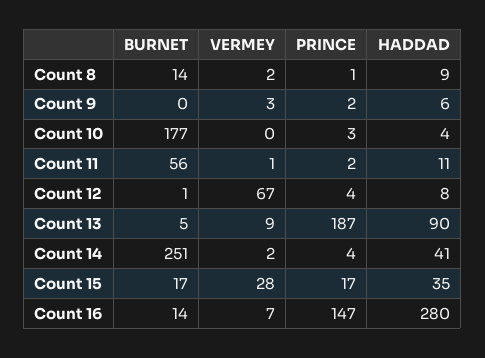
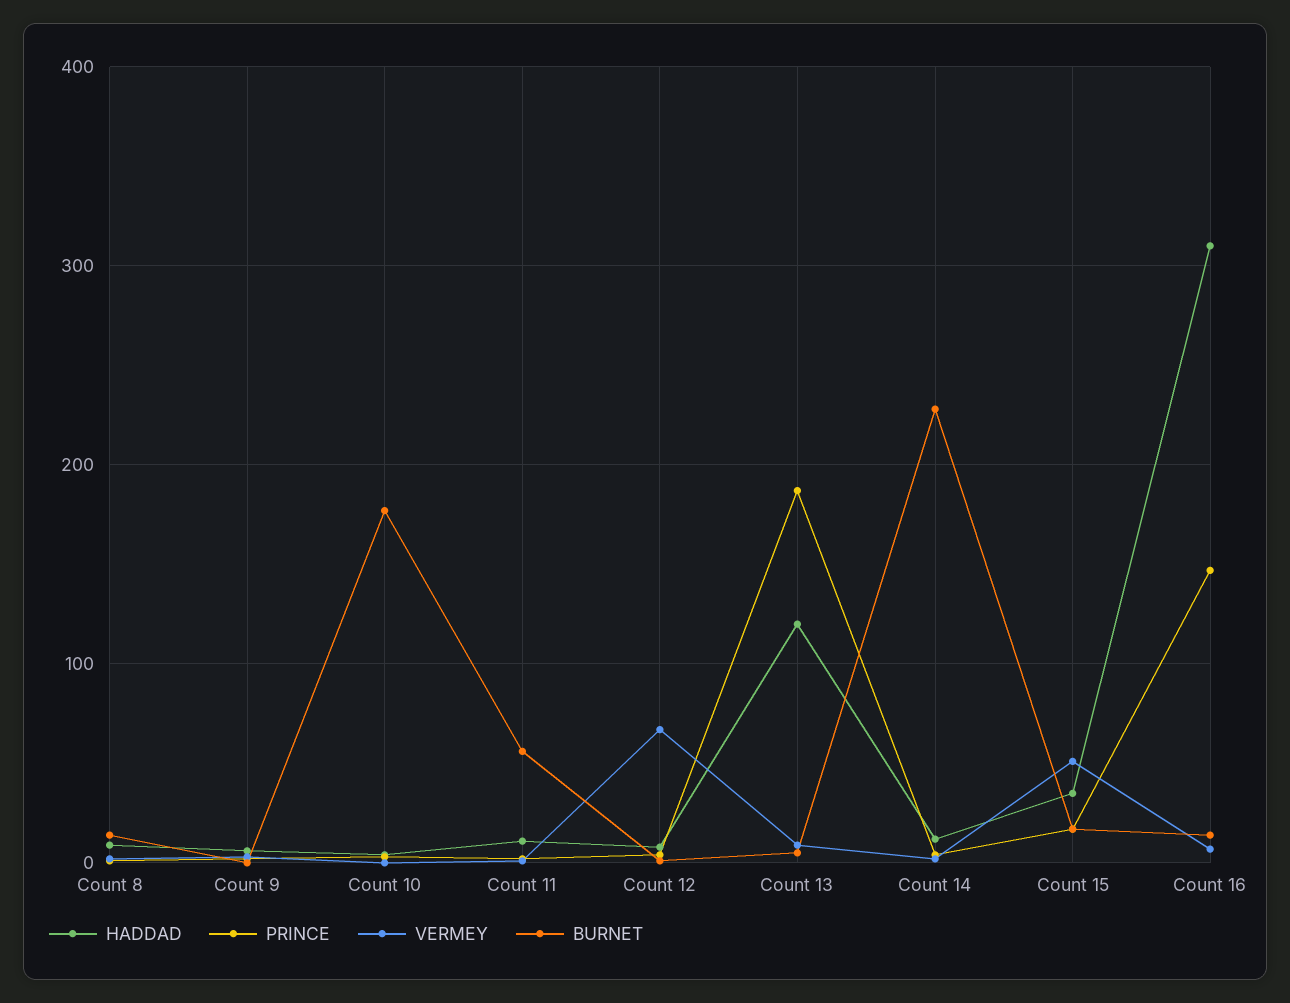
  {
    "BURNET": {
      "Count 8": 14,
      "Count 9": 0,
      "Count 10": 177,
      "Count 11": 56,
      "Count 12": 1,
      "Count 13": 5,
-     "Count 14": 251,
+     "Count 14": 230,
      "Count 15": 17,
      "Count 16": 14
    },
    "VERMEY": {
      "Count 8": 2,
      "Count 9": 3,
      "Count 10": 0,
      "Count 11": 1,
      "Count 12": 67,
      "Count 13": 9,
      "Count 14": 2,
-     "Count 15": 28,
+     "Count 15": 50,
      "Count 16": 7
    },
    "PRINCE": {
      "Count 8": 1,
      "Count 9": 2,
      "Count 10": 3,
      "Count 11": 2,
      "Count 12": 4,
      "Count 13": 187,
      "Count 14": 4,
      "Count 15": 17,
      "Count 16": 147
    },
    "HADDAD": {
      "Count 8": 9,
      "Count 9": 6,
      "Count 10": 4,
      "Count 11": 11,
      "Count 12": 8,
-     "Count 13": 90,
+     "Count 13": 120,
-     "Count 14": 41,
+     "Count 14": 10,
      "Count 15": 35,
-     "Count 16": 280
+     "Count 16": 310
    }
  }

